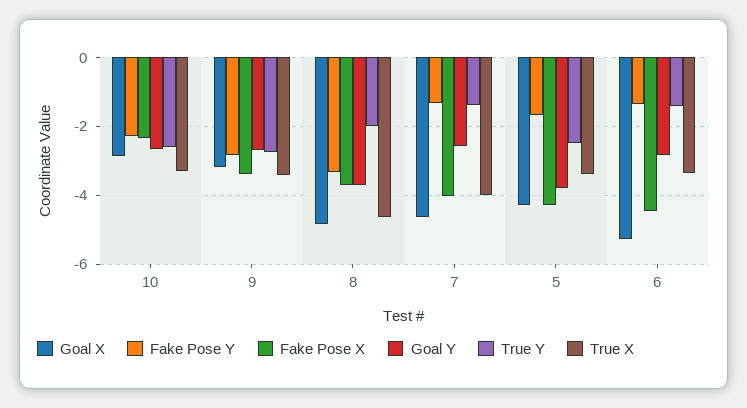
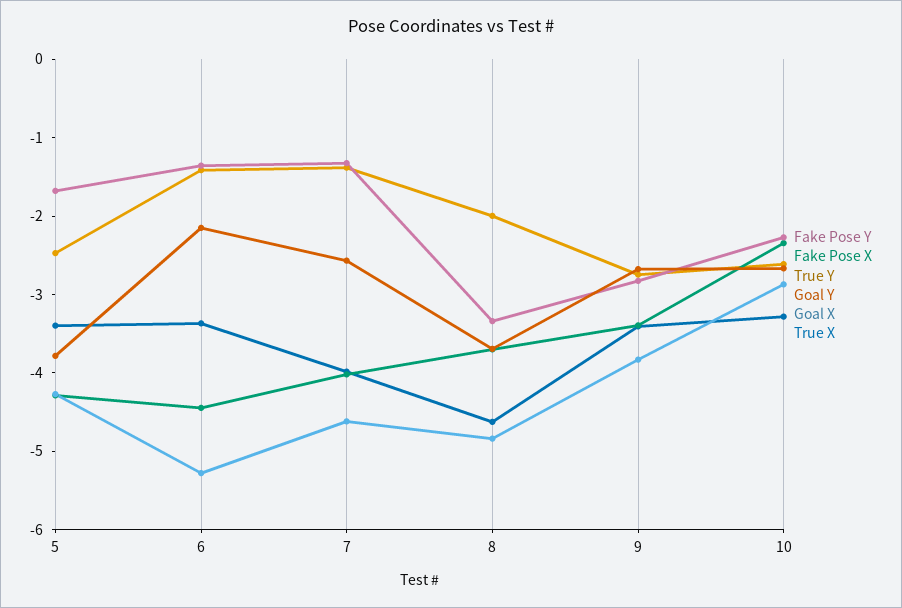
  {
    "Goal X": {
      "10": -2.8,
-     "9": -3.2,
+     "9": -3.8,
      "8": -4.8,
      "7": -4.6,
      "5": -4.2,
      "6": -5.2
    },
    "Fake Pose Y": {
      "10": -2.2,
      "9": -2.8,
      "8": -3.4,
      "7": -1.4,
      "5": -1.6,
      "6": -1.4
    },
    "Fake Pose X": {
      "10": -2.4,
      "9": -3.4,
      "8": -3.8,
      "7": -4,
      "5": -4.2,
      "6": -4.4
    },
    "Goal Y": {
      "10": -2.6,
      "9": -2.6,
      "8": -3.6,
      "7": -2.6,
      "5": -3.8,
-     "6": -2.8
+     "6": -2.2
    },
    "True Y": {
      "10": -2.6,
      "9": -2.8,
      "8": -2,
      "7": -1.4,
      "5": -2.4,
      "6": -1.4
    },
    "True X": {
      "10": -3.2,
      "9": -3.4,
      "8": -4.6,
      "7": -4,
      "5": -3.4,
      "6": -3.4
    }
  }

